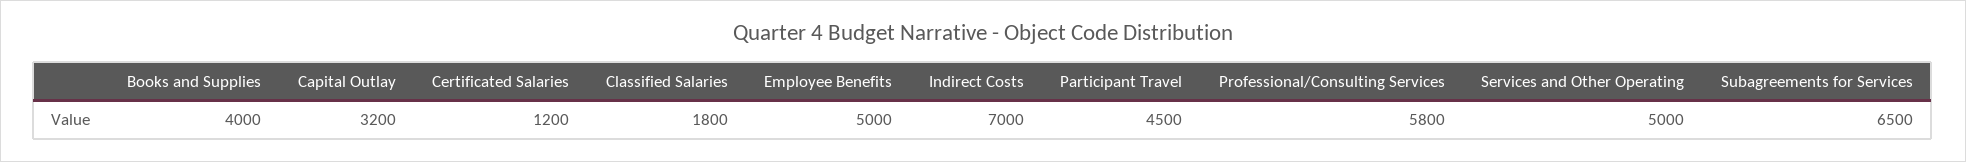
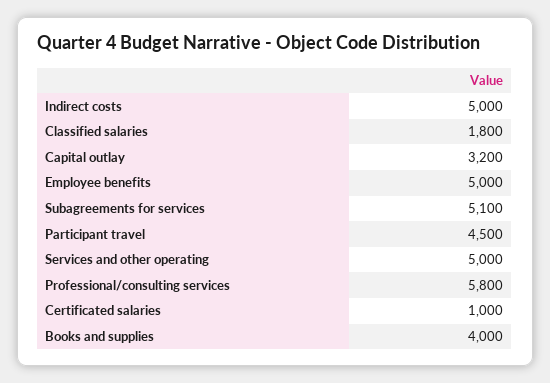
  {
    "Books and Supplies": 4000,
    "Capital Outlay": 3200,
-   "Certificated Salaries": 1200,
+   "Certificated Salaries": 1000,
    "Classified Salaries": 1800,
    "Employee Benefits": 5000,
-   "Indirect Costs": 7000,
+   "Indirect Costs": 5000,
    "Participant Travel": 4500,
    "Professional/Consulting Services": 5800,
    "Services and Other Operating": 5000,
-   "Subagreements for Services": 6500
+   "Subagreements for Services": 5100
  }

